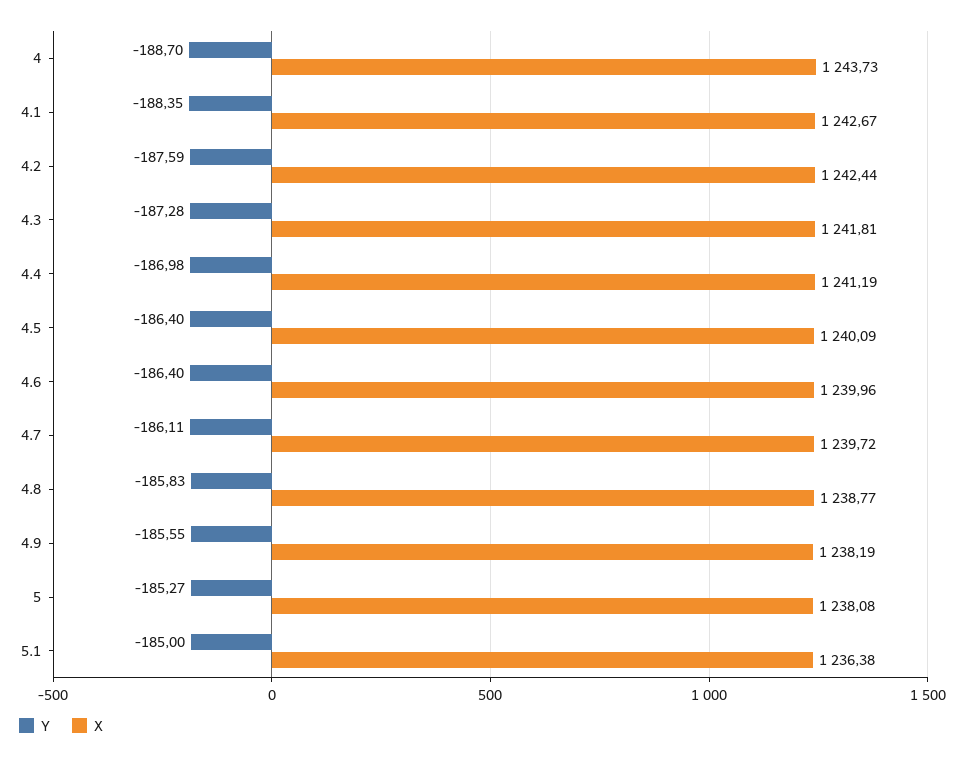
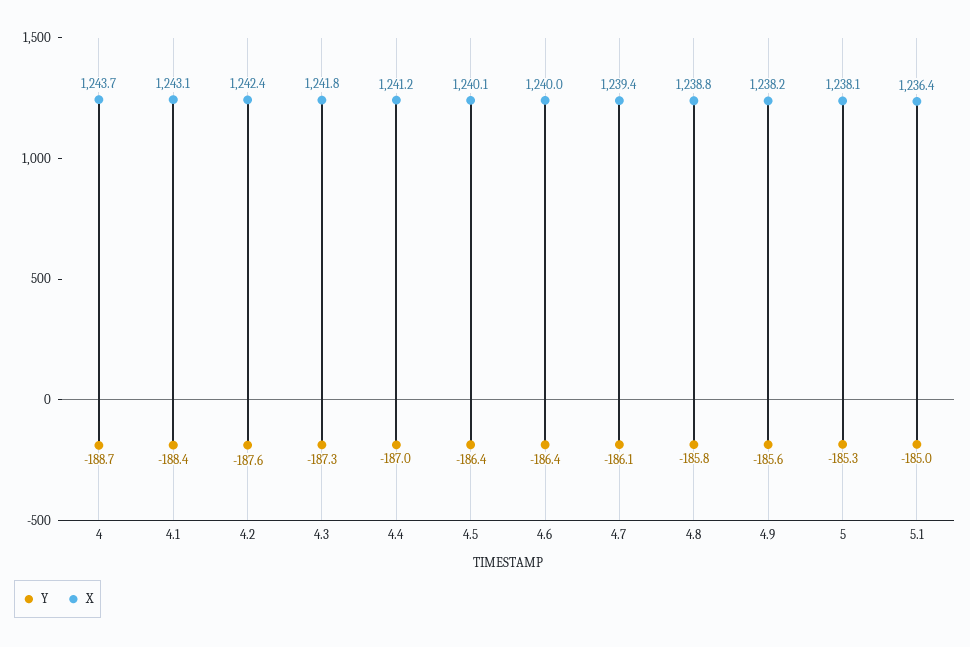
  {
    "Y": {
      "4": -188.7,
      "4.1": -188.35,
      "4.2": -187.59,
      "4.3": -187.28,
      "4.4": -186.98,
      "4.5": -186.4,
      "4.6": -186.4,
      "4.7": -186.11,
      "4.8": -185.83,
      "4.9": -185.55,
      "5": -185.27,
      "5.1": -185
    },
    "X": {
      "4": 1243.73,
-     "4.1": 1242.67,
+     "4.1": 1243.1,
      "4.2": 1242.44,
      "4.3": 1241.81,
      "4.4": 1241.19,
      "4.5": 1240.09,
      "4.6": 1239.96,
-     "4.7": 1239.72,
+     "4.7": 1239.4,
      "4.8": 1238.77,
      "4.9": 1238.19,
      "5": 1238.08,
      "5.1": 1236.38
    }
  }

